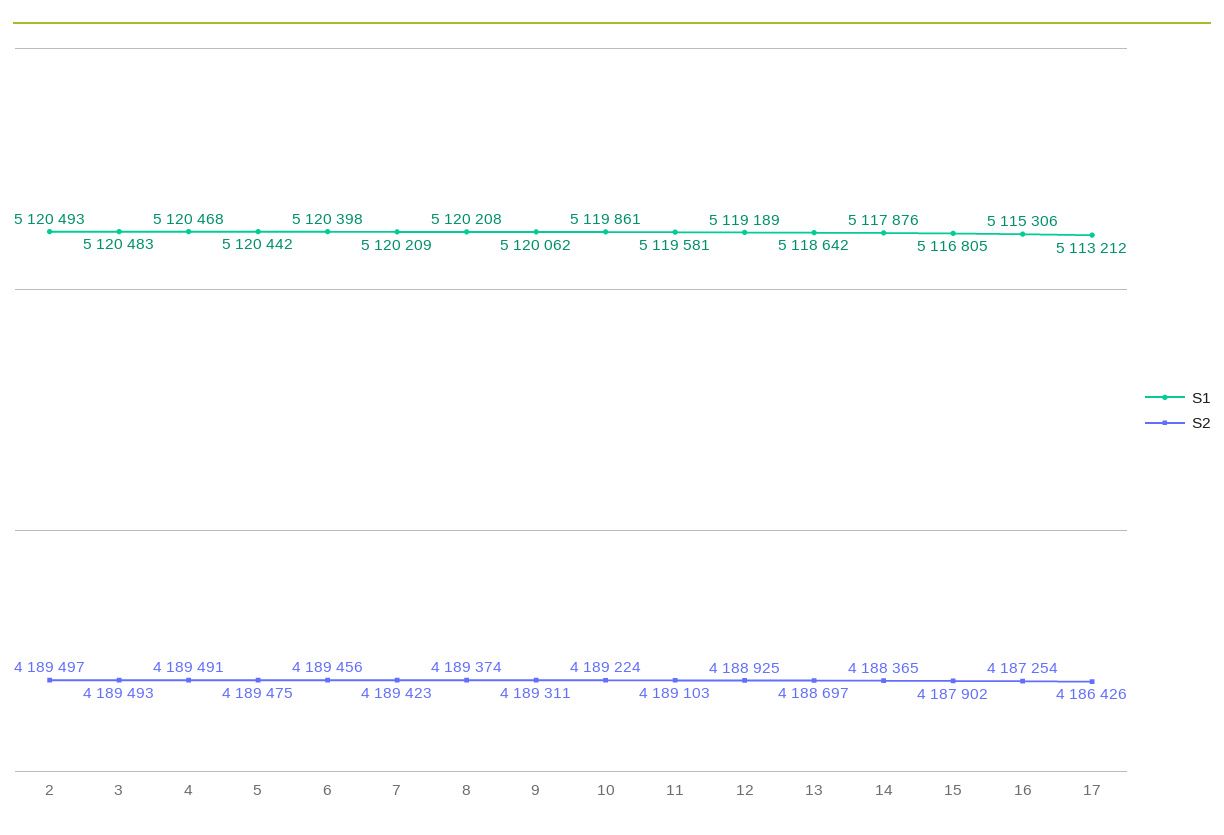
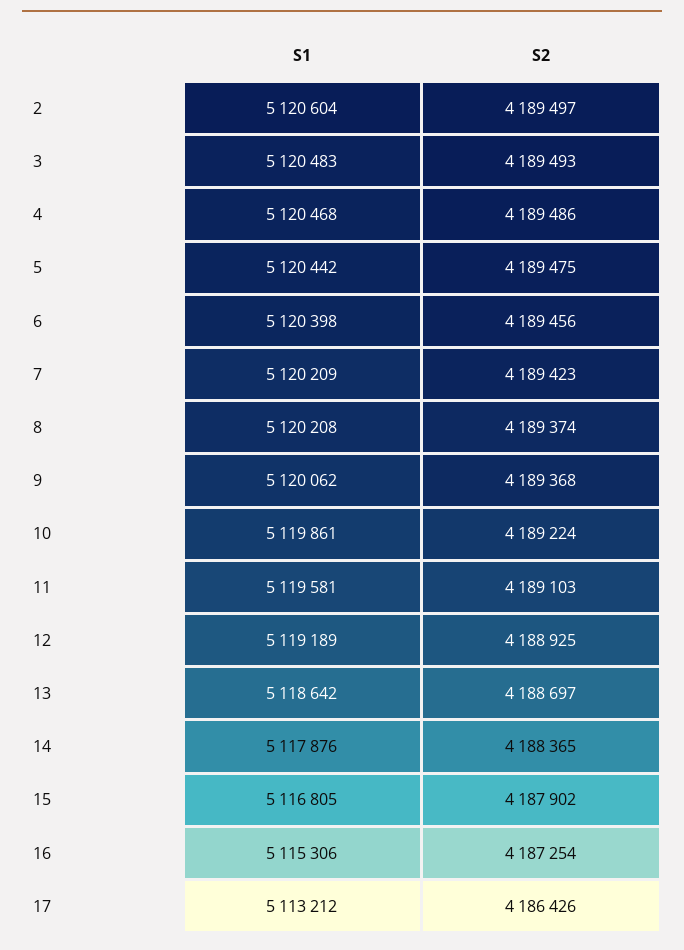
  {
    "S1": {
-     "2": 5120493,
+     "2": 5120604,
      "3": 5120483,
      "4": 5120468,
      "5": 5120442,
      "6": 5120398,
      "7": 5120209,
      "8": 5120208,
      "9": 5120062,
      "10": 5119861,
      "11": 5119581,
      "12": 5119189,
      "13": 5118642,
      "14": 5117876,
      "15": 5116805,
      "16": 5115306,
      "17": 5113212
    },
    "S2": {
      "2": 4189497,
      "3": 4189493,
-     "4": 4189491,
+     "4": 4189486,
      "5": 4189475,
      "6": 4189456,
      "7": 4189423,
      "8": 4189374,
-     "9": 4189311,
+     "9": 4189368,
      "10": 4189224,
      "11": 4189103,
      "12": 4188925,
      "13": 4188697,
      "14": 4188365,
      "15": 4187902,
      "16": 4187254,
      "17": 4186426
    }
  }

